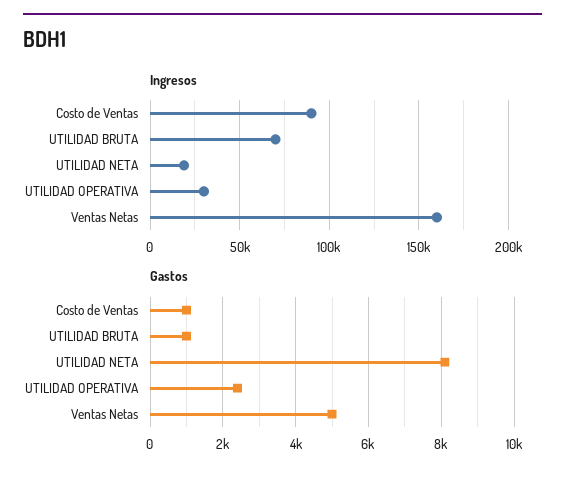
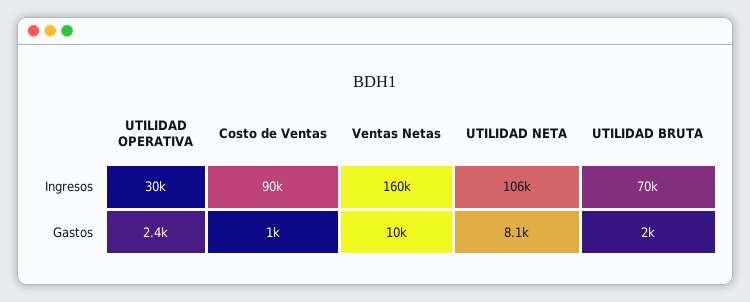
  {
    "Ingresos": {
      "Costo de Ventas": 90000,
      "UTILIDAD BRUTA": 70000,
-     "UTILIDAD NETA": 20000,
+     "UTILIDAD NETA": 106000,
      "UTILIDAD OPERATIVA": 30000,
      "Ventas Netas": 160000
    },
    "Gastos": {
      "Costo de Ventas": 1000,
-     "UTILIDAD BRUTA": 1000,
+     "UTILIDAD BRUTA": 2000,
      "UTILIDAD NETA": 8100,
      "UTILIDAD OPERATIVA": 2400,
-     "Ventas Netas": 5000
+     "Ventas Netas": 10000
    }
  }

